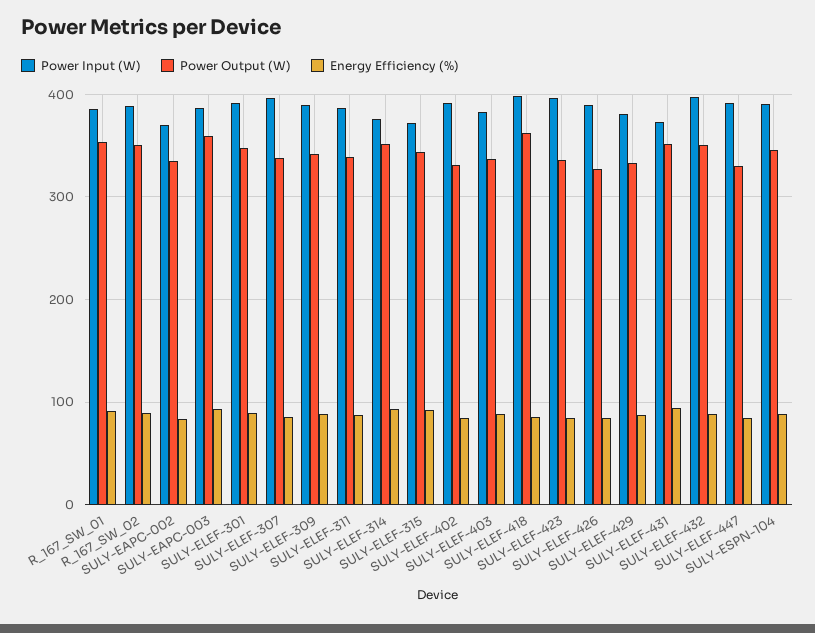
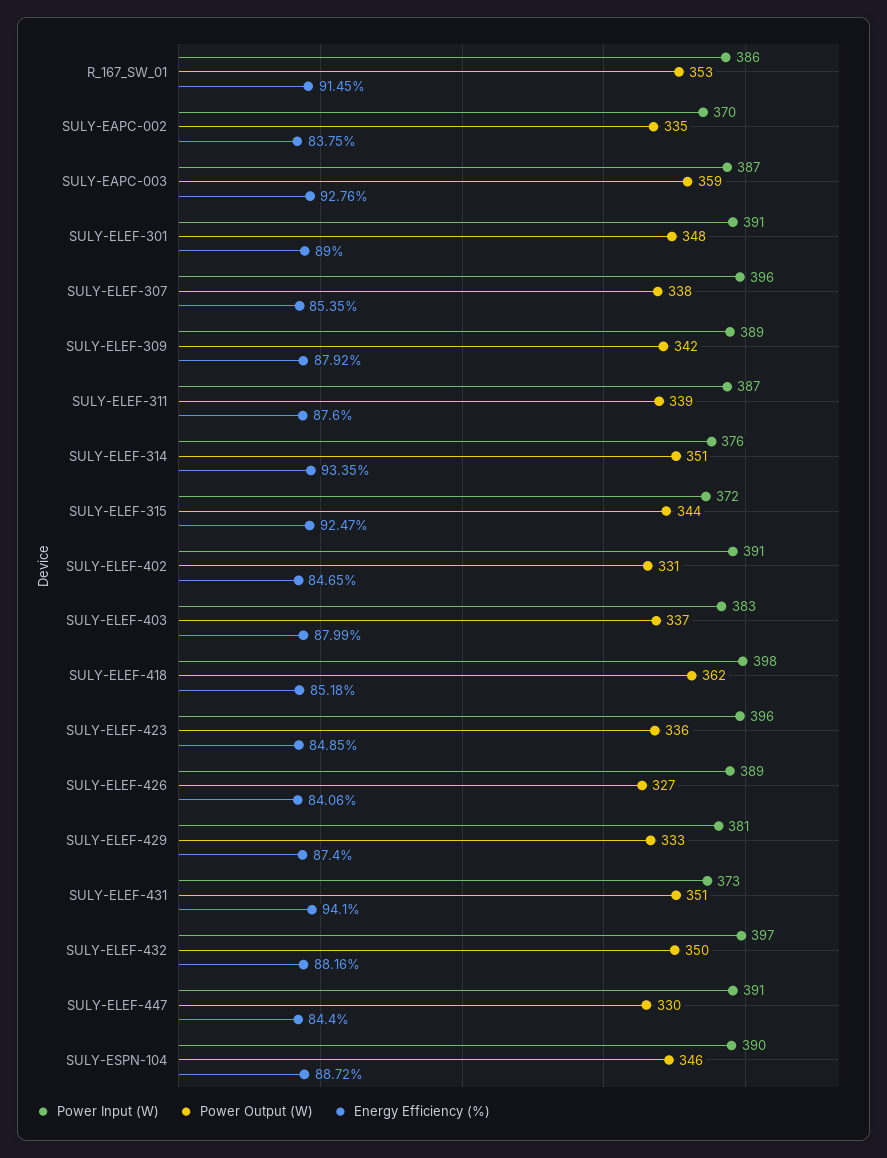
  {
    "Power Input (W)": {
      "R_167_SW_01": 386,
-     "R_167_SW_02": 390,
      "SULY-EAPC-002": 370,
      "SULY-EAPC-003": 387,
      "SULY-ELEF-301": 391,
      "SULY-ELEF-307": 396,
      "SULY-ELEF-309": 389,
      "SULY-ELEF-311": 387,
      "SULY-ELEF-314": 376,
      "SULY-ELEF-315": 372,
      "SULY-ELEF-402": 391,
      "SULY-ELEF-403": 383,
      "SULY-ELEF-418": 398,
      "SULY-ELEF-423": 396,
      "SULY-ELEF-426": 389,
      "SULY-ELEF-429": 381,
      "SULY-ELEF-431": 373,
      "SULY-ELEF-432": 397,
      "SULY-ELEF-447": 391,
      "SULY-ESPN-104": 390
    },
    "Power Output (W)": {
      "R_167_SW_01": 353,
-     "R_167_SW_02": 350,
      "SULY-EAPC-002": 335,
      "SULY-EAPC-003": 359,
      "SULY-ELEF-301": 348,
      "SULY-ELEF-307": 338,
      "SULY-ELEF-309": 342,
      "SULY-ELEF-311": 339,
      "SULY-ELEF-314": 351,
      "SULY-ELEF-315": 344,
      "SULY-ELEF-402": 331,
      "SULY-ELEF-403": 337,
      "SULY-ELEF-418": 362,
      "SULY-ELEF-423": 336,
      "SULY-ELEF-426": 327,
      "SULY-ELEF-429": 333,
      "SULY-ELEF-431": 351,
      "SULY-ELEF-432": 350,
      "SULY-ELEF-447": 330,
      "SULY-ESPN-104": 346
    },
    "Energy Efficiency (%)": {
      "R_167_SW_01": 91.45,
-     "R_167_SW_02": 90,
      "SULY-EAPC-002": 83.75,
      "SULY-EAPC-003": 92.76,
      "SULY-ELEF-301": 89,
      "SULY-ELEF-307": 85.35,
      "SULY-ELEF-309": 87.92,
      "SULY-ELEF-311": 87.6,
      "SULY-ELEF-314": 93.35,
      "SULY-ELEF-315": 92.47,
      "SULY-ELEF-402": 84.65,
      "SULY-ELEF-403": 87.99,
      "SULY-ELEF-418": 85.18,
      "SULY-ELEF-423": 84.85,
      "SULY-ELEF-426": 84.06,
      "SULY-ELEF-429": 87.4,
      "SULY-ELEF-431": 94.1,
      "SULY-ELEF-432": 88.16,
      "SULY-ELEF-447": 84.4,
      "SULY-ESPN-104": 88.72
    }
  }

